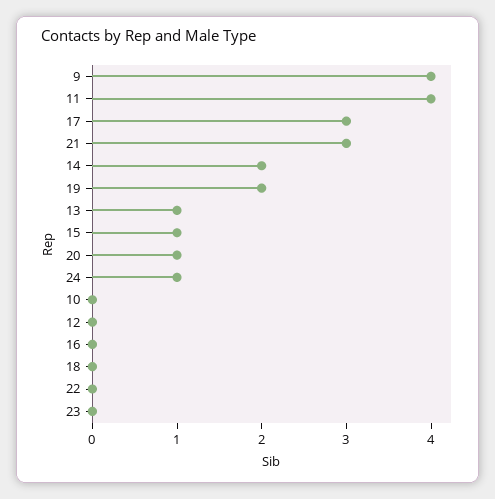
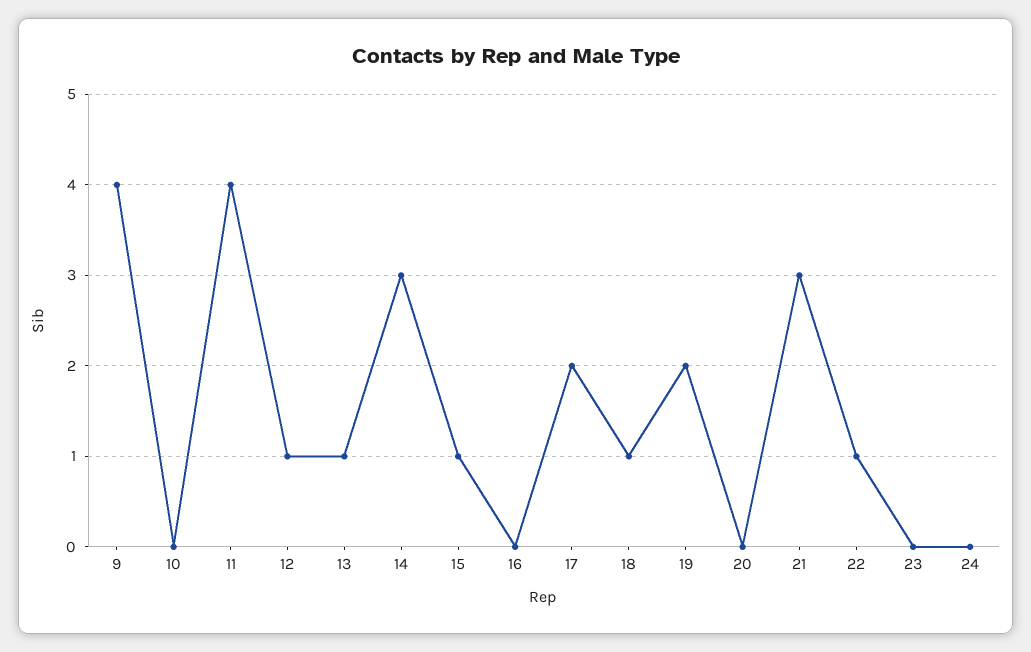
  {
    "9": 4,
    "11": 4,
-   "17": 3,
+   "17": 2,
    "21": 3,
-   "14": 2,
+   "14": 3,
    "19": 2,
    "13": 1,
    "15": 1,
-   "20": 1,
+   "20": 0,
-   "24": 1,
+   "24": 0,
    "10": 0,
-   "12": 0,
+   "12": 1,
    "16": 0,
-   "18": 0,
+   "18": 1,
-   "22": 0,
+   "22": 1,
    "23": 0
  }

